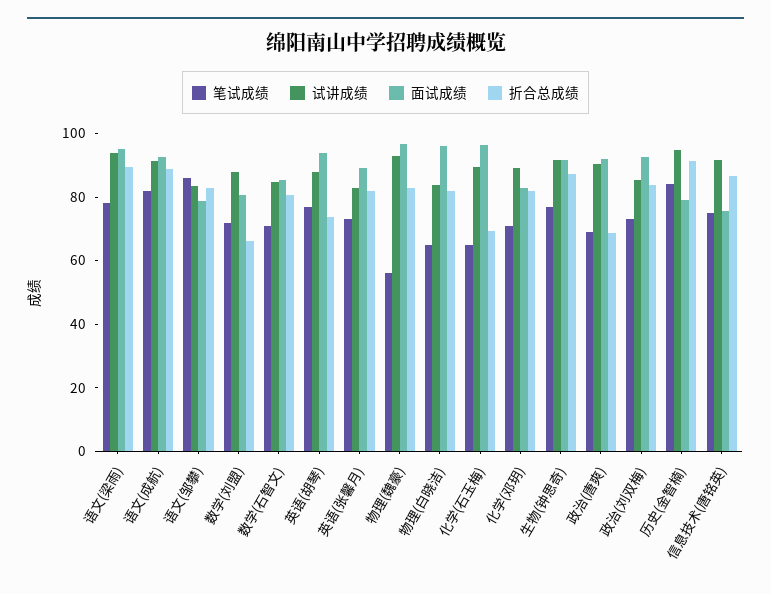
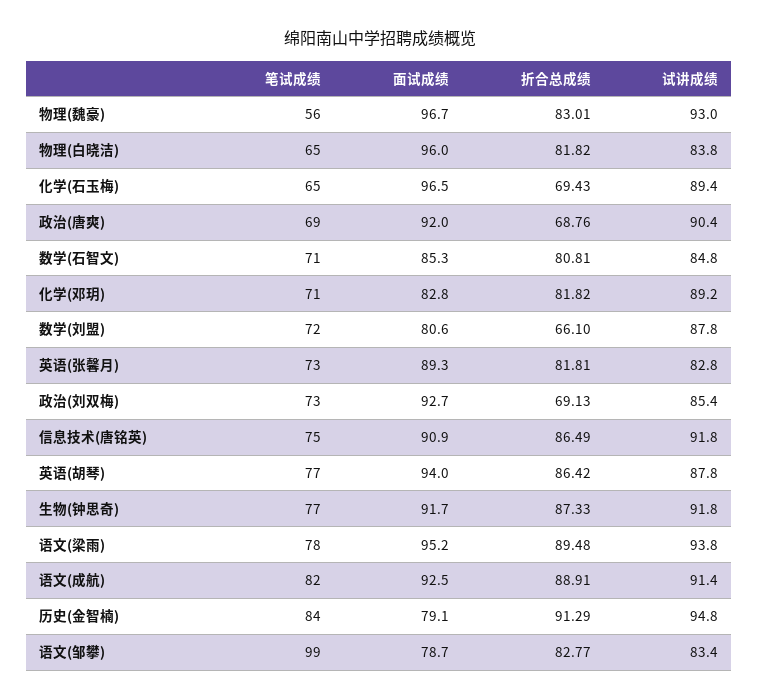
  {
    "笔试成绩": {
      "语文(梁雨)": 78,
      "语文(成航)": 82,
-     "语文(邹攀)": 85,
+     "语文(邹攀)": 99,
      "数学(刘盟)": 72,
      "数学(石智文)": 71,
      "英语(胡琴)": 77,
      "英语(张馨月)": 73,
      "物理(魏豪)": 56,
      "物理(白晓洁)": 65,
      "化学(石玉梅)": 65,
      "化学(邓玥)": 71,
      "生物(钟思奇)": 77,
      "政治(唐爽)": 69,
      "政治(刘双梅)": 73,
      "历史(金智楠)": 84,
      "信息技术(唐铭英)": 75
    },
    "试讲成绩": {
      "语文(梁雨)": 93.8,
      "语文(成航)": 91.4,
      "语文(邹攀)": 83.4,
      "数学(刘盟)": 87.8,
      "数学(石智文)": 84.8,
      "英语(胡琴)": 87.8,
      "英语(张馨月)": 82.8,
      "物理(魏豪)": 93,
      "物理(白晓洁)": 83.8,
      "化学(石玉梅)": 89.4,
      "化学(邓玥)": 89.2,
      "生物(钟思奇)": 91.8,
      "政治(唐爽)": 90.4,
      "政治(刘双梅)": 85.4,
      "历史(金智楠)": 94.8,
      "信息技术(唐铭英)": 91.8
    },
    "面试成绩": {
      "语文(梁雨)": 95.2,
      "语文(成航)": 92.5,
      "语文(邹攀)": 78.7,
      "数学(刘盟)": 80.6,
      "数学(石智文)": 85.3,
      "英语(胡琴)": 94,
      "英语(张馨月)": 89.3,
      "物理(魏豪)": 96.7,
      "物理(白晓洁)": 96,
      "化学(石玉梅)": 96.5,
      "化学(邓玥)": 82.8,
      "生物(钟思奇)": 91.7,
      "政治(唐爽)": 92,
      "政治(刘双梅)": 92.7,
      "历史(金智楠)": 79.1,
-     "信息技术(唐铭英)": 75
+     "信息技术(唐铭英)": 90.9
    },
    "折合总成绩": {
      "语文(梁雨)": 89.48,
      "语文(成航)": 88.91,
      "语文(邹攀)": 82.77,
      "数学(刘盟)": 66.1,
      "数学(石智文)": 80.81,
-     "英语(胡琴)": 75,
+     "英语(胡琴)": 86.42,
      "英语(张馨月)": 81.81,
      "物理(魏豪)": 83.01,
      "物理(白晓洁)": 81.82,
      "化学(石玉梅)": 69.43,
      "化学(邓玥)": 81.82,
      "生物(钟思奇)": 87.33,
      "政治(唐爽)": 68.76,
-     "政治(刘双梅)": 85,
+     "政治(刘双梅)": 69.13,
      "历史(金智楠)": 91.29,
      "信息技术(唐铭英)": 86.49
    }
  }

